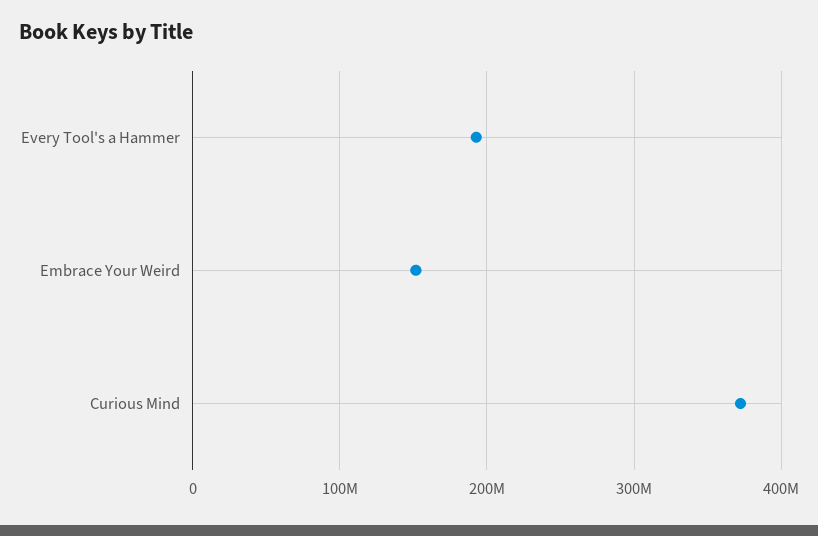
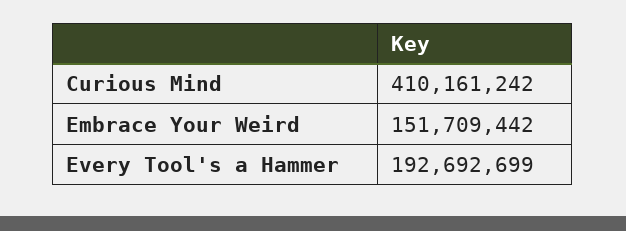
  {
    "Every Tool's a Hammer": 192692699,
    "Embrace Your Weird": 151709442,
-   "Curious Mind": 370000000
+   "Curious Mind": 410161242
  }

